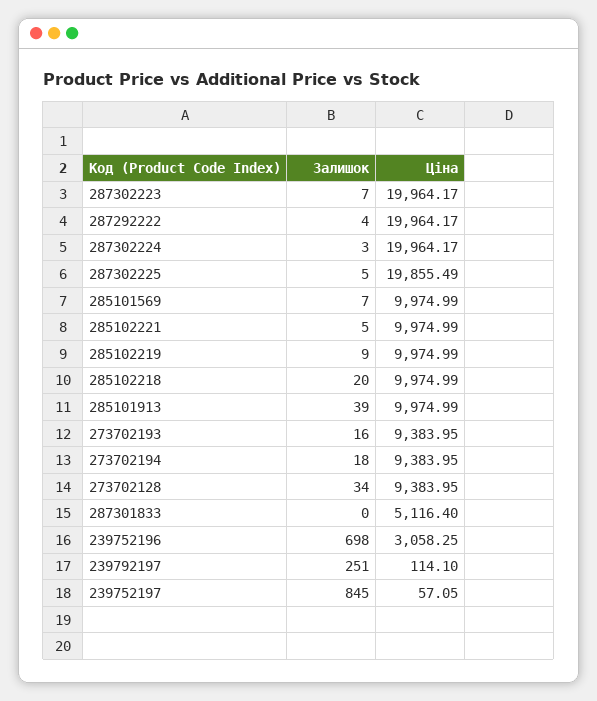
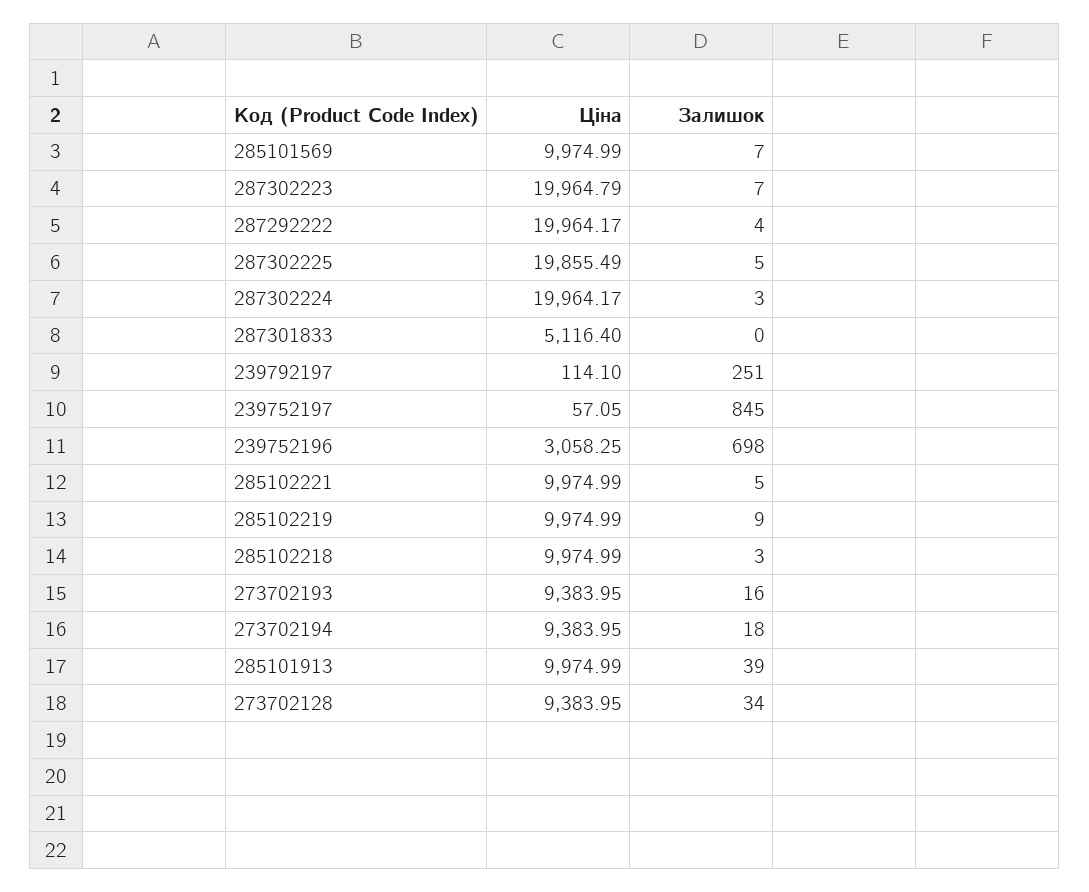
  {
    "Залишок": {
      "287302223": 7,
      "287292222": 4,
      "287302224": 3,
      "287302225": 5,
      "285101569": 7,
      "285102221": 5,
      "285102219": 9,
-     "285102218": 20,
+     "285102218": 3,
      "285101913": 39,
      "273702193": 16,
      "273702194": 18,
      "273702128": 34,
      "287301833": 0,
      "239752196": 698,
      "239792197": 251,
      "239752197": 845
    },
    "Ціна": {
-     "287302223": 19964.17,
+     "287302223": 19964.79,
      "287292222": 19964.17,
      "287302224": 19964.17,
      "287302225": 19855.49,
      "285101569": 9974.99,
      "285102221": 9974.99,
      "285102219": 9974.99,
      "285102218": 9974.99,
      "285101913": 9974.99,
      "273702193": 9383.95,
      "273702194": 9383.95,
      "273702128": 9383.95,
      "287301833": 5116.4,
      "239752196": 3058.25,
      "239792197": 114.1,
      "239752197": 57.05
    }
  }

